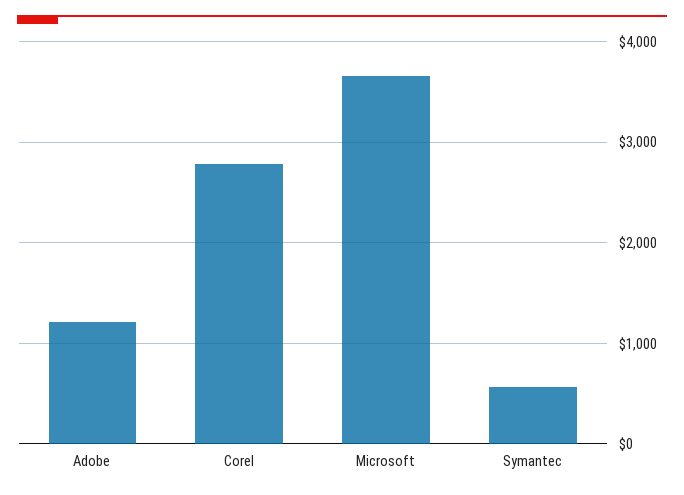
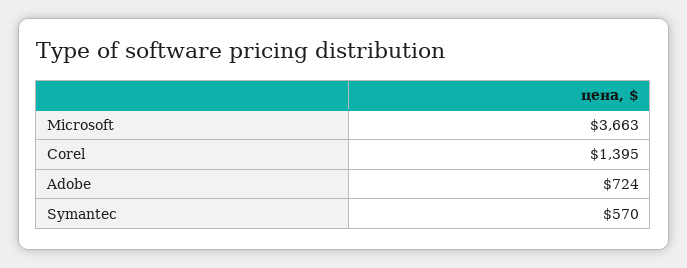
  {
-   "Adobe": 1200,
+   "Adobe": 724,
-   "Corel": 2800,
+   "Corel": 1395,
    "Microsoft": 3663,
    "Symantec": 570
  }

